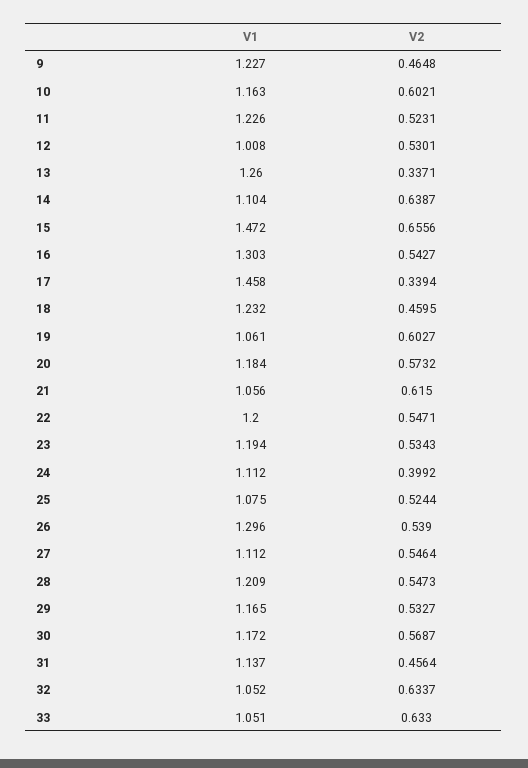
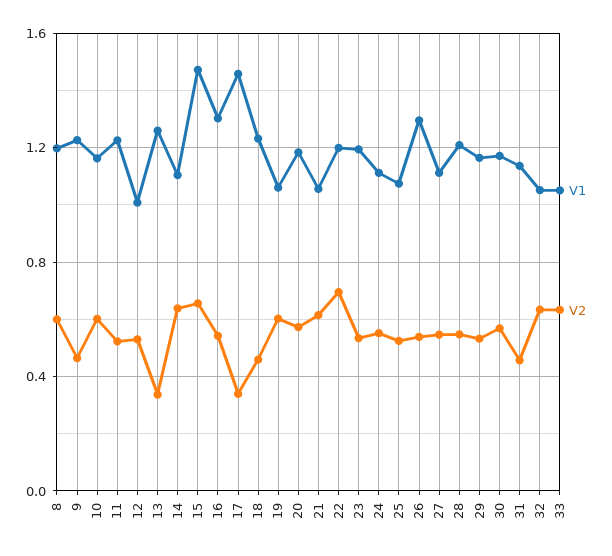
  {
    "V1": {
      "9": 1.227,
      "10": 1.163,
      "11": 1.226,
      "12": 1.008,
      "13": 1.26,
      "14": 1.104,
      "15": 1.472,
      "16": 1.303,
      "17": 1.458,
      "18": 1.232,
      "19": 1.061,
      "20": 1.184,
      "21": 1.056,
      "22": 1.2,
      "23": 1.194,
      "24": 1.112,
      "25": 1.075,
      "26": 1.296,
      "27": 1.112,
      "28": 1.209,
      "29": 1.165,
      "30": 1.172,
      "31": 1.137,
      "32": 1.052,
-     "33": 1.051
+     "33": 1.051,
+     "8": 1.2
    },
    "V2": {
      "9": 0.4648,
      "10": 0.6021,
      "11": 0.5231,
      "12": 0.5301,
      "13": 0.3371,
      "14": 0.6387,
      "15": 0.6556,
      "16": 0.5427,
      "17": 0.3394,
      "18": 0.4595,
      "19": 0.6027,
      "20": 0.5732,
      "21": 0.615,
-     "22": 0.5471,
+     "22": 0.7,
      "23": 0.5343,
-     "24": 0.3992,
+     "24": 0.55,
      "25": 0.5244,
      "26": 0.539,
      "27": 0.5464,
      "28": 0.5473,
      "29": 0.5327,
      "30": 0.5687,
      "31": 0.4564,
      "32": 0.6337,
-     "33": 0.633
+     "33": 0.633,
+     "8": 0.6
    }
  }

